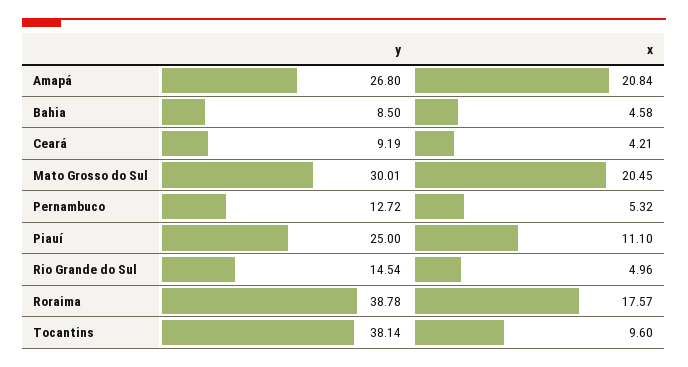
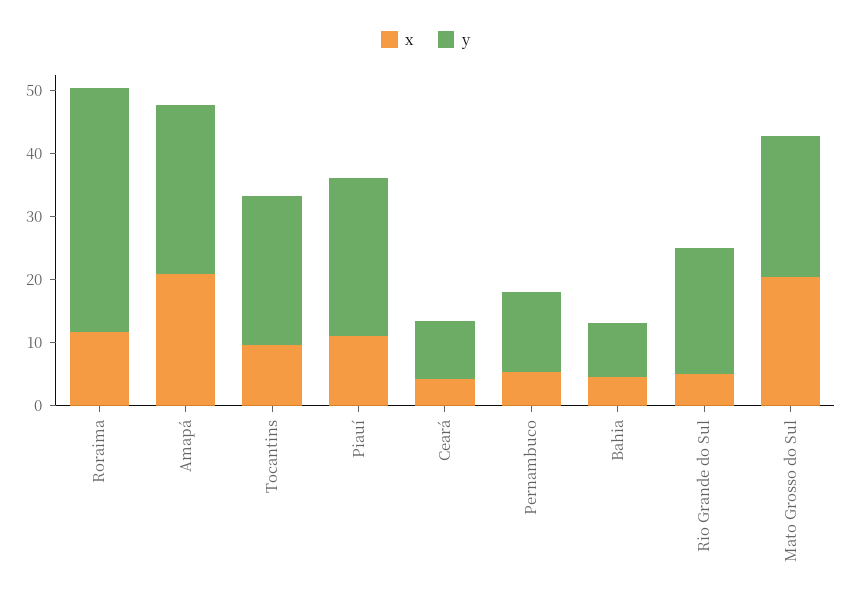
  {
    "y": {
      "Amapá": 26.8,
      "Bahia": 8.5,
      "Ceará": 9.19,
-     "Mato Grosso do Sul": 30.01,
+     "Mato Grosso do Sul": 22,
      "Pernambuco": 12.72,
      "Piauí": 25,
-     "Rio Grande do Sul": 14.54,
+     "Rio Grande do Sul": 20,
      "Roraima": 38.78,
-     "Tocantins": 38.14
+     "Tocantins": 24
    },
    "x": {
      "Amapá": 20.84,
      "Bahia": 4.58,
      "Ceará": 4.21,
      "Mato Grosso do Sul": 20.45,
      "Pernambuco": 5.32,
      "Piauí": 11.1,
      "Rio Grande do Sul": 4.96,
-     "Roraima": 17.57,
+     "Roraima": 12,
      "Tocantins": 9.6
    }
  }

